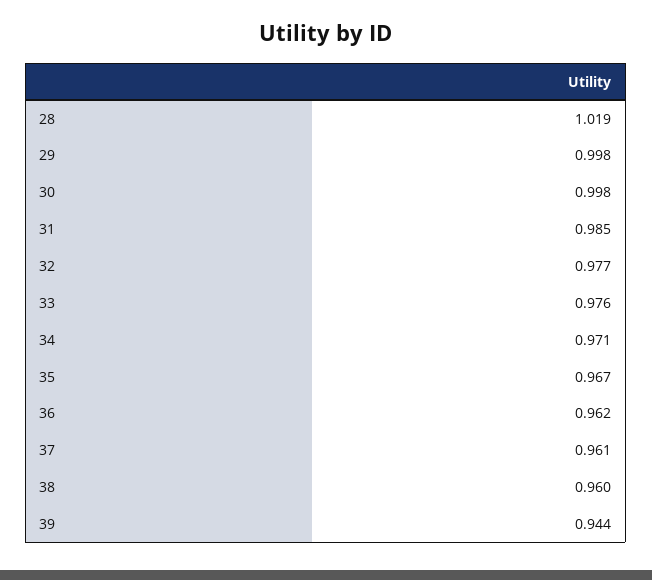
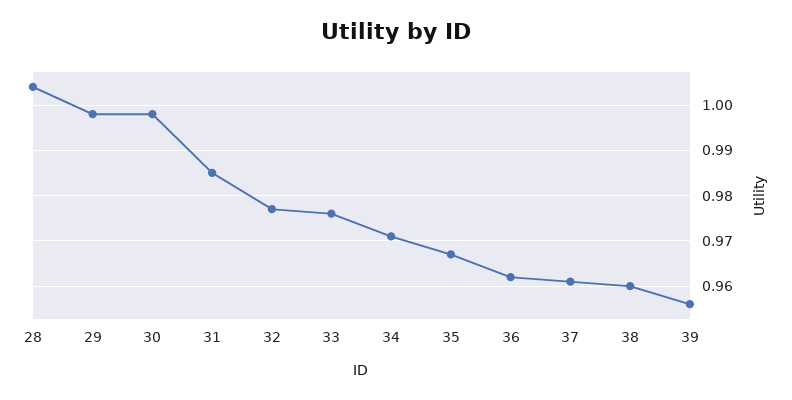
  {
-   "28": 1.019,
+   "28": 1.005,
    "29": 0.998,
    "30": 0.998,
    "31": 0.985,
    "32": 0.977,
    "33": 0.976,
    "34": 0.971,
    "35": 0.967,
    "36": 0.962,
    "37": 0.961,
    "38": 0.96,
-   "39": 0.944
+   "39": 0.955
  }

